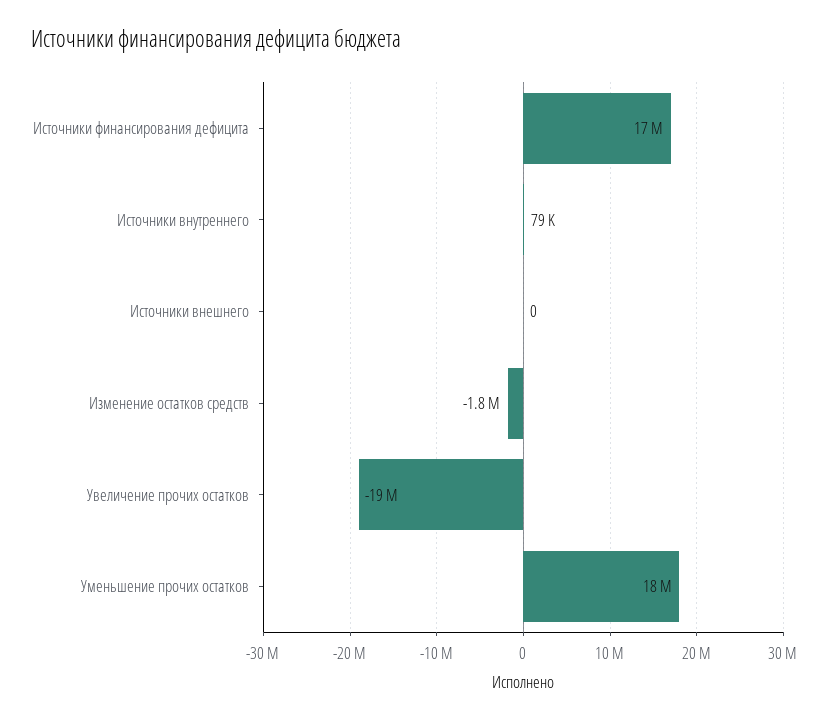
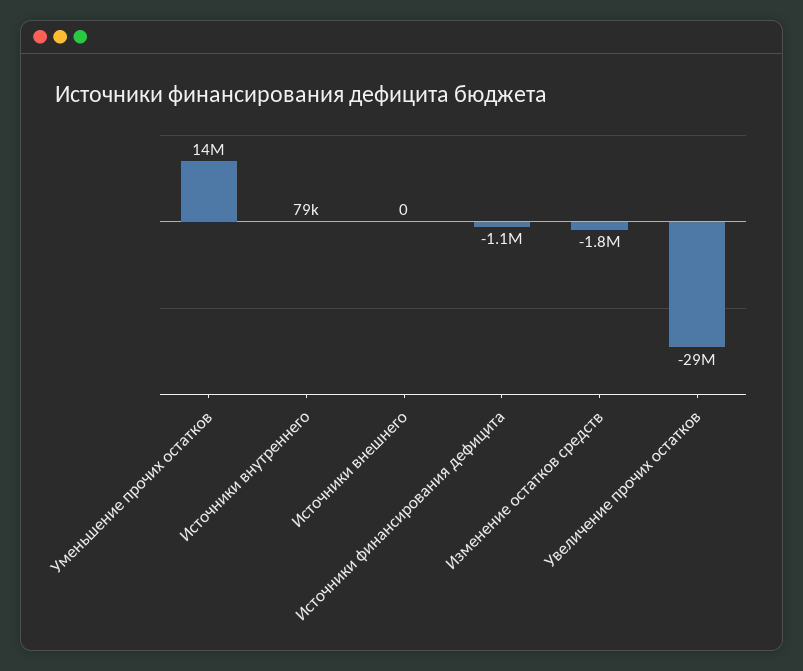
  {
-   "Источники финансирования дефицита": 17000000,
+   "Источники финансирования дефицита": -1100000,
    "Источники внутреннего": 79000,
    "Источники внешнего": 0,
    "Изменение остатков средств": -1800000,
-   "Увеличение прочих остатков": -19000000,
+   "Увеличение прочих остатков": -29000000,
-   "Уменьшение прочих остатков": 18000000
+   "Уменьшение прочих остатков": 14000000
  }

